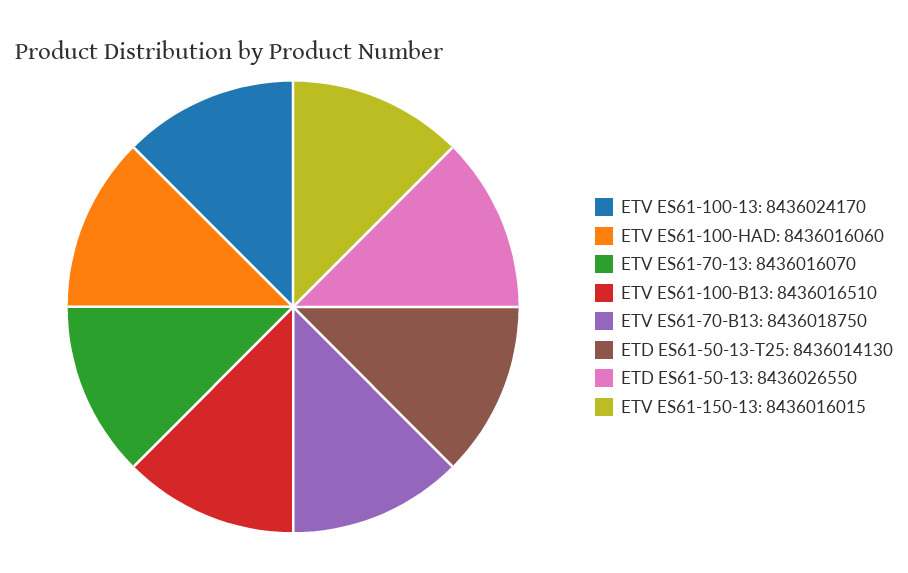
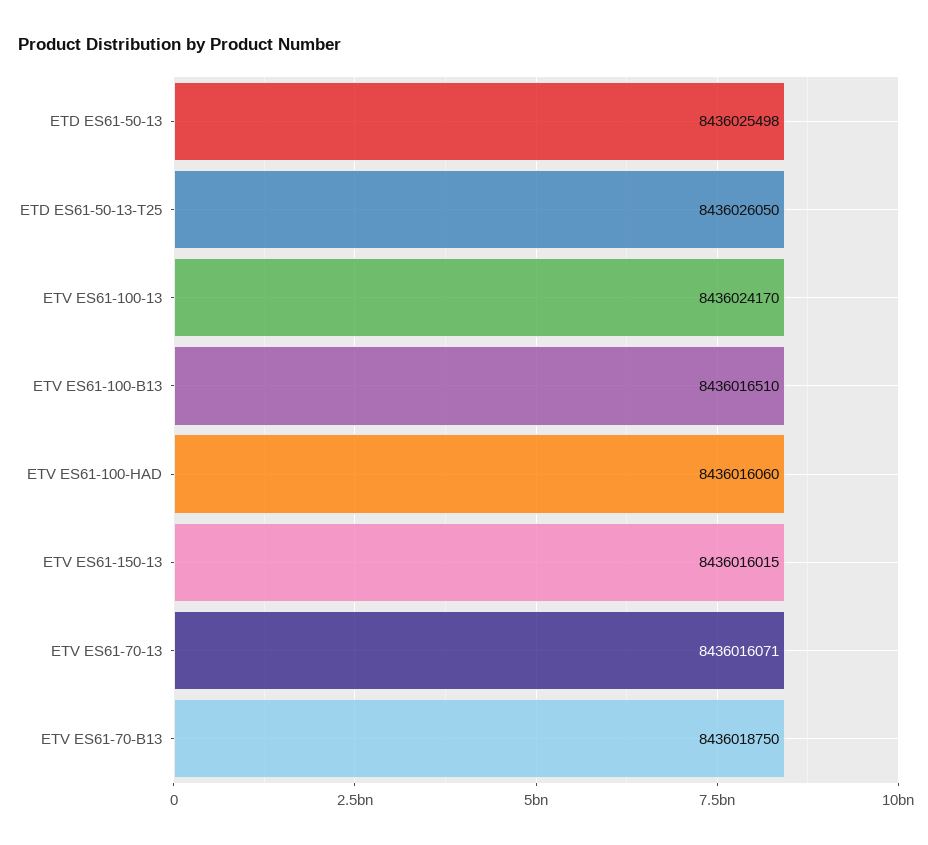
  {
    "ETV ES61-100-13": 8436024170,
    "ETV ES61-100-HAD": 8436016060,
-   "ETV ES61-70-13": 8436016070,
+   "ETV ES61-70-13": 8436016071,
    "ETV ES61-100-B13": 8436016510,
    "ETV ES61-70-B13": 8436018750,
-   "ETD ES61-50-13-T25": 8436014130,
+   "ETD ES61-50-13-T25": 8436026050,
-   "ETD ES61-50-13": 8436026550,
+   "ETD ES61-50-13": 8436025498,
    "ETV ES61-150-13": 8436016015
  }

